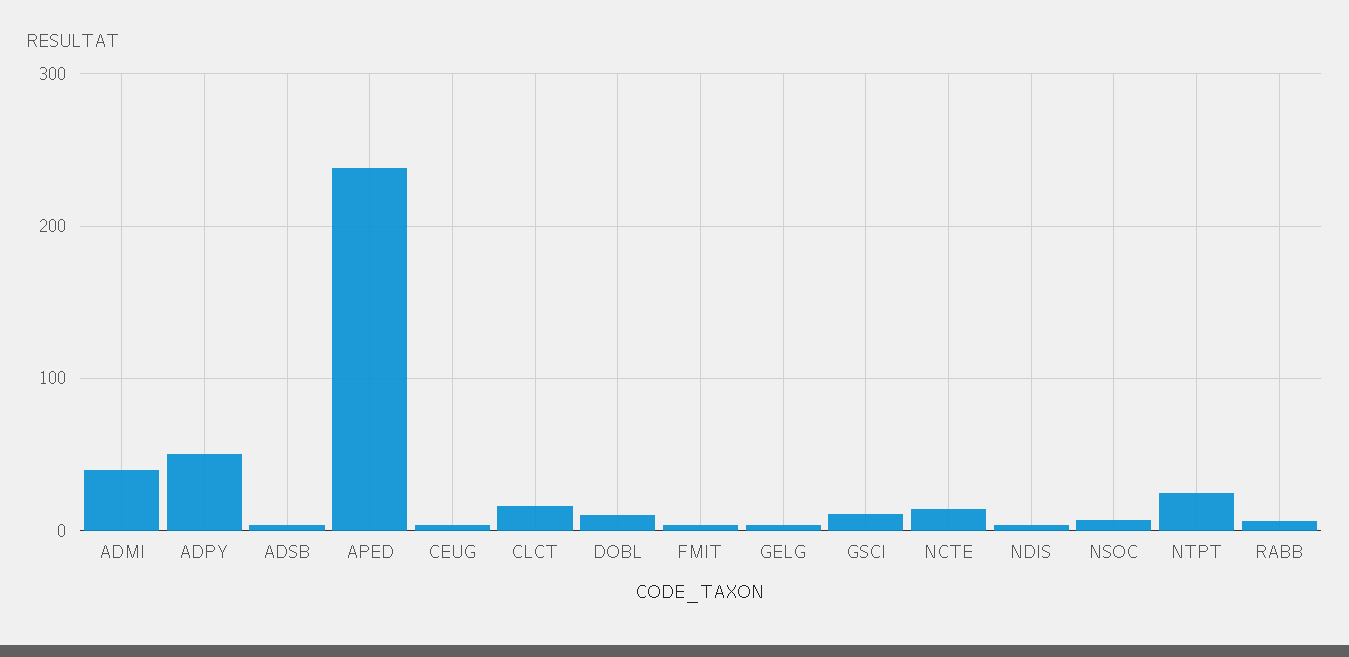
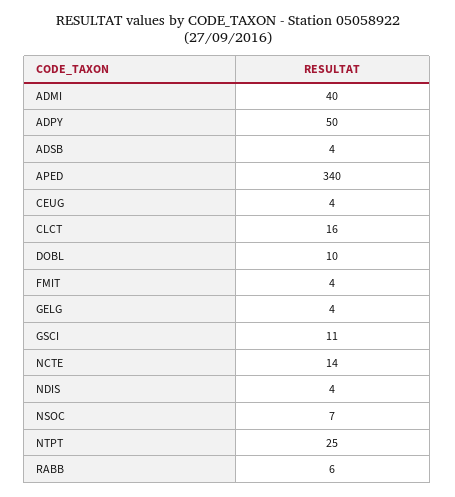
  {
    "ADMI": 40,
    "ADPY": 50,
    "ADSB": 4,
-   "APED": 240,
+   "APED": 340,
    "CEUG": 4,
    "CLCT": 16,
    "DOBL": 10,
    "FMIT": 4,
    "GELG": 4,
    "GSCI": 11,
    "NCTE": 14,
    "NDIS": 4,
    "NSOC": 7,
    "NTPT": 25,
    "RABB": 6
  }

